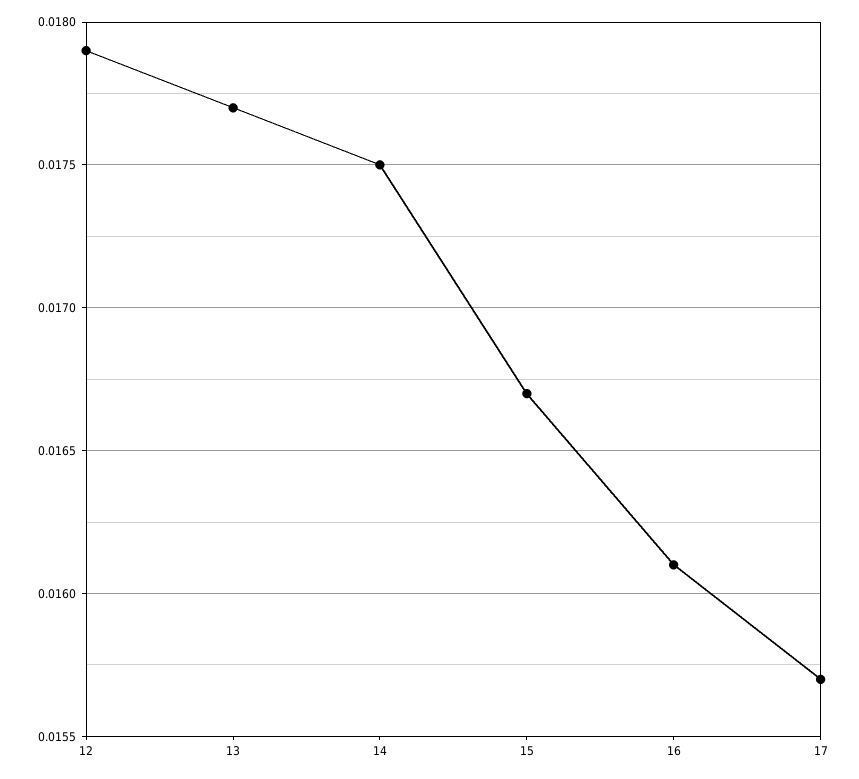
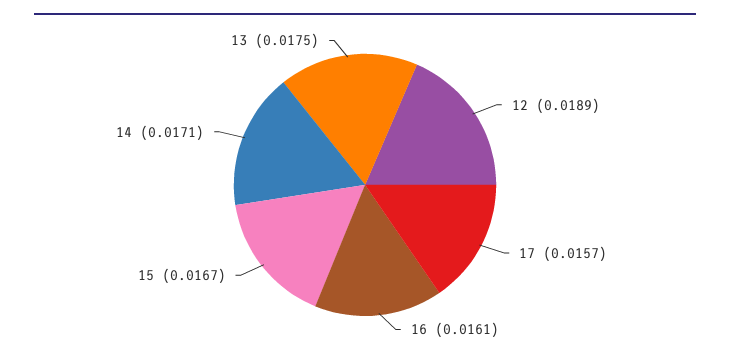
  {
-   "12": 0.0179,
+   "12": 0.0189,
-   "13": 0.0177,
+   "13": 0.0175,
-   "14": 0.0175,
+   "14": 0.0171,
    "15": 0.0167,
    "16": 0.0161,
    "17": 0.0157
  }

